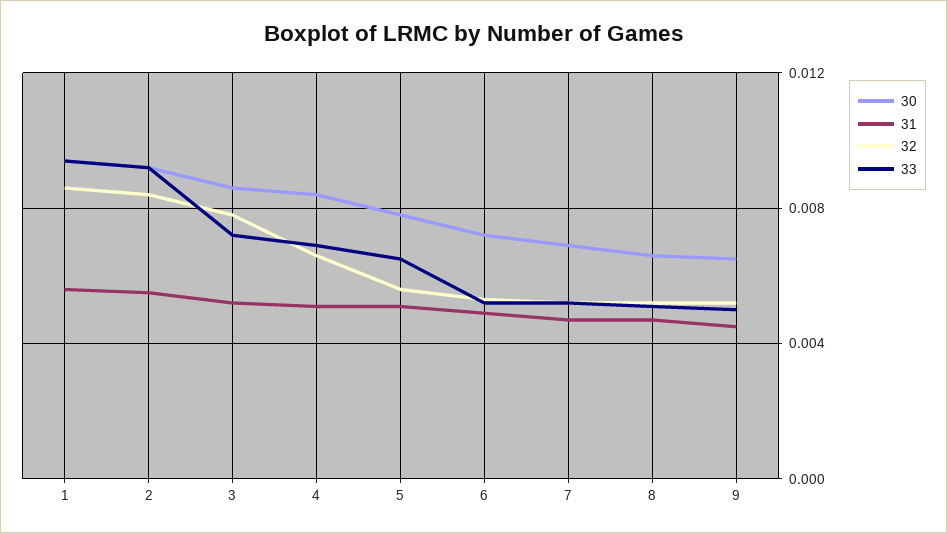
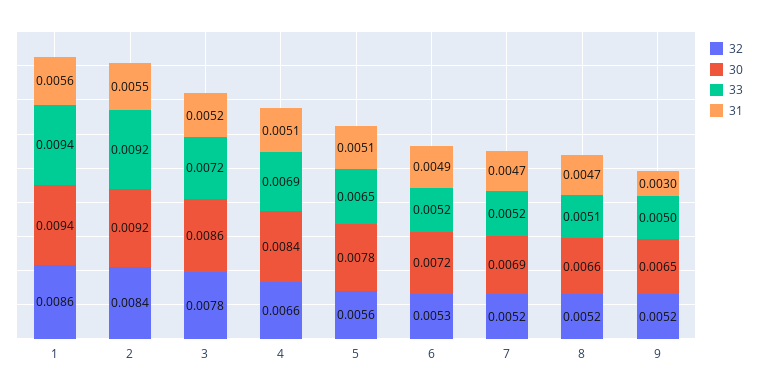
  {
    "30": {
      "1": 0.0094,
      "2": 0.0092,
      "3": 0.0086,
      "4": 0.0084,
      "5": 0.0078,
      "6": 0.0072,
      "7": 0.0069,
      "8": 0.0066,
      "9": 0.0065
    },
    "31": {
      "1": 0.0056,
      "2": 0.0055,
      "3": 0.0052,
      "4": 0.0051,
      "5": 0.0051,
      "6": 0.0049,
      "7": 0.0047,
      "8": 0.0047,
-     "9": 0.0045
+     "9": 0.003
    },
    "32": {
      "1": 0.0086,
      "2": 0.0084,
      "3": 0.0078,
      "4": 0.0066,
      "5": 0.0056,
      "6": 0.0053,
      "7": 0.0052,
      "8": 0.0052,
      "9": 0.0052
    },
    "33": {
      "1": 0.0094,
      "2": 0.0092,
      "3": 0.0072,
      "4": 0.0069,
      "5": 0.0065,
      "6": 0.0052,
      "7": 0.0052,
      "8": 0.0051,
      "9": 0.005
    }
  }

